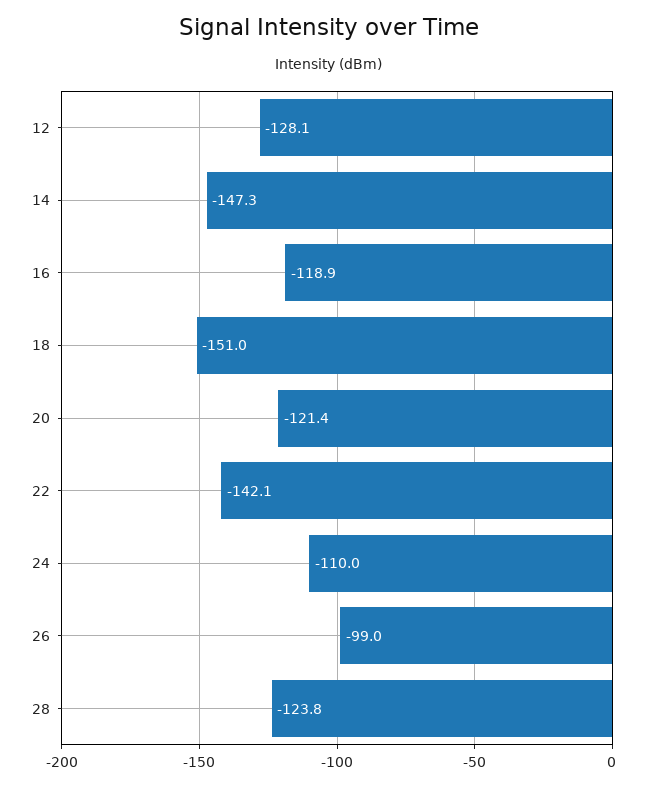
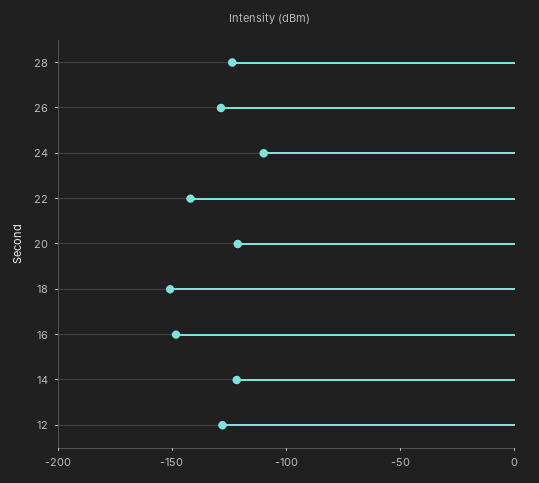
  {
    "12": -128.1,
-   "14": -147.3,
+   "14": -120,
-   "16": -118.9,
+   "16": -150,
    "18": -151,
    "20": -121.4,
    "22": -142.1,
    "24": -110,
-   "26": -99,
+   "26": -130,
    "28": -123.8
  }

